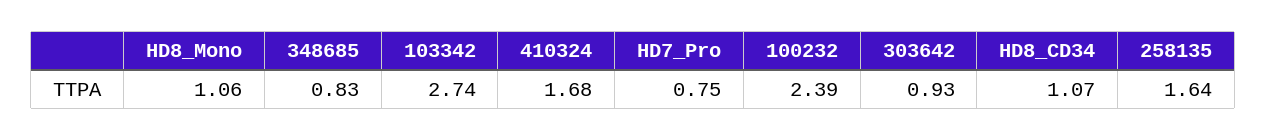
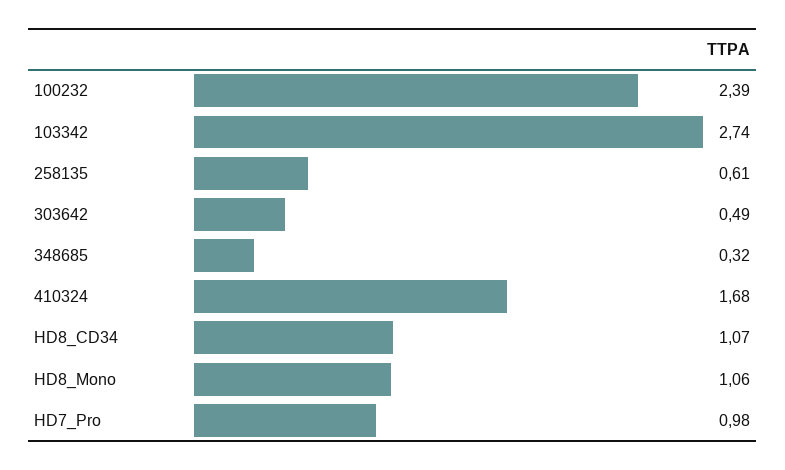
  {
    "HD8_Mono": 1.06,
-   "348685": 0.83,
+   "348685": 0.32,
    "103342": 2.74,
    "410324": 1.68,
-   "HD7_Pro": 0.75,
+   "HD7_Pro": 0.98,
    "100232": 2.39,
-   "303642": 0.93,
+   "303642": 0.49,
    "HD8_CD34": 1.07,
-   "258135": 1.64
+   "258135": 0.61
  }

